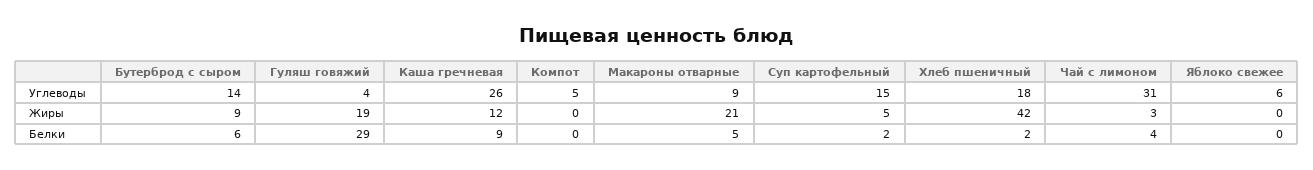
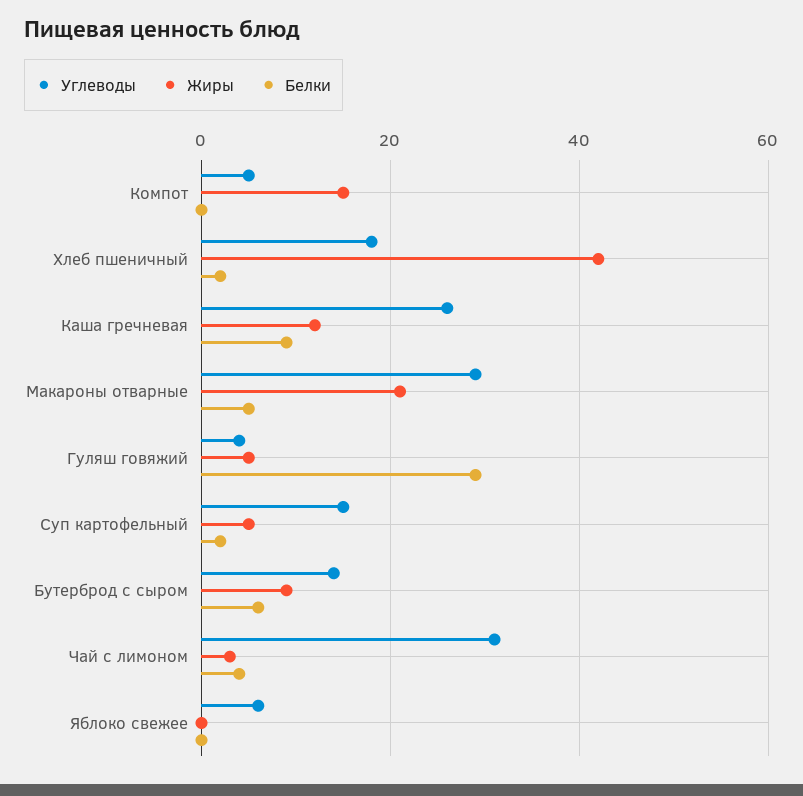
  {
    "Углеводы": {
      "Бутерброд с сыром": 14,
      "Гуляш говяжий": 4,
      "Каша гречневая": 26,
      "Компот": 5,
-     "Макароны отварные": 9,
+     "Макароны отварные": 30,
      "Суп картофельный": 15,
      "Хлеб пшеничный": 18,
      "Чай с лимоном": 31,
      "Яблоко свежее": 6
    },
    "Жиры": {
      "Бутерброд с сыром": 9,
-     "Гуляш говяжий": 19,
+     "Гуляш говяжий": 5,
      "Каша гречневая": 12,
-     "Компот": 0,
+     "Компот": 15,
      "Макароны отварные": 21,
      "Суп картофельный": 5,
      "Хлеб пшеничный": 42,
      "Чай с лимоном": 3,
      "Яблоко свежее": 0
    },
    "Белки": {
      "Бутерброд с сыром": 6,
      "Гуляш говяжий": 29,
      "Каша гречневая": 9,
      "Компот": 0,
      "Макароны отварные": 5,
      "Суп картофельный": 2,
      "Хлеб пшеничный": 2,
      "Чай с лимоном": 4,
      "Яблоко свежее": 0
    }
  }

